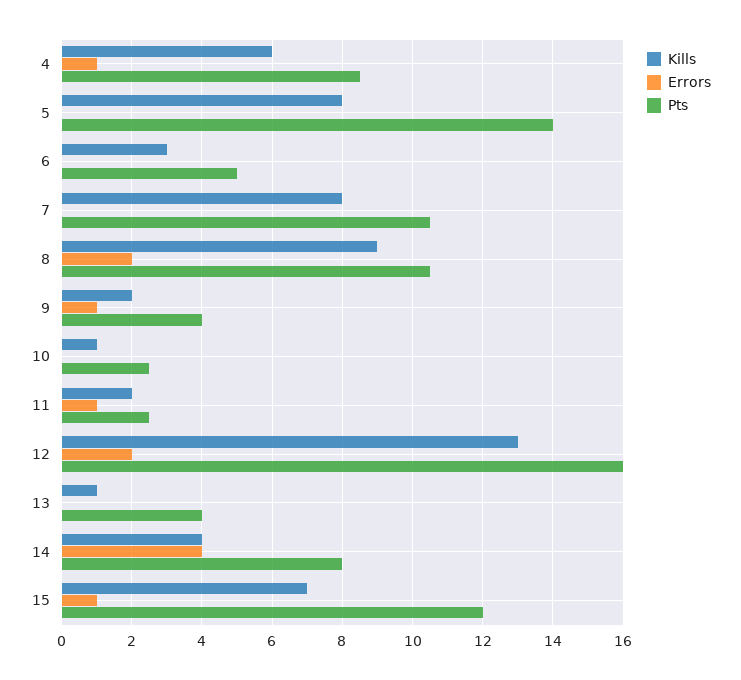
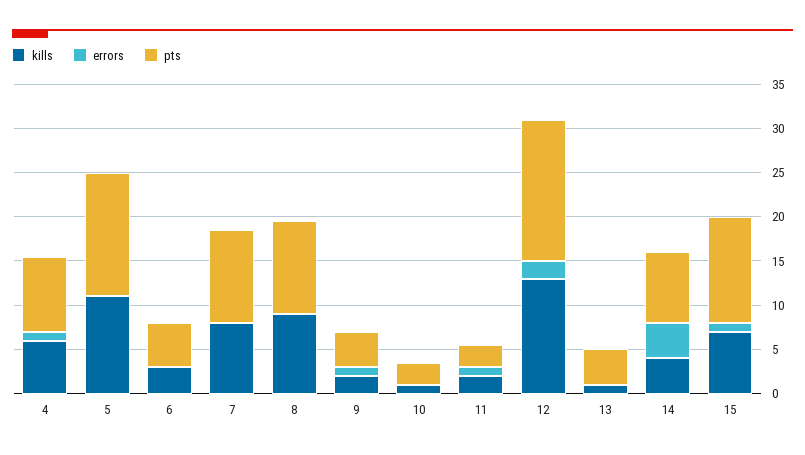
  {
    "Kills": {
      "4": 6,
-     "5": 8,
+     "5": 11,
      "6": 3,
      "7": 8,
      "8": 9,
      "9": 2,
      "10": 1,
      "11": 2,
      "12": 13,
      "13": 1,
      "14": 4,
      "15": 7
    },
    "Errors": {
      "4": 1,
      "5": 0,
      "6": 0,
      "7": 0,
-     "8": 2,
+     "8": 0,
      "9": 1,
      "10": 0,
      "11": 1,
      "12": 2,
      "13": 0,
      "14": 4,
      "15": 1
    },
    "Pts": {
      "4": 8.5,
      "5": 14,
      "6": 5,
      "7": 10.5,
      "8": 10.5,
      "9": 4,
      "10": 2.5,
      "11": 2.5,
      "12": 16,
      "13": 4,
      "14": 8,
      "15": 12
    }
  }

